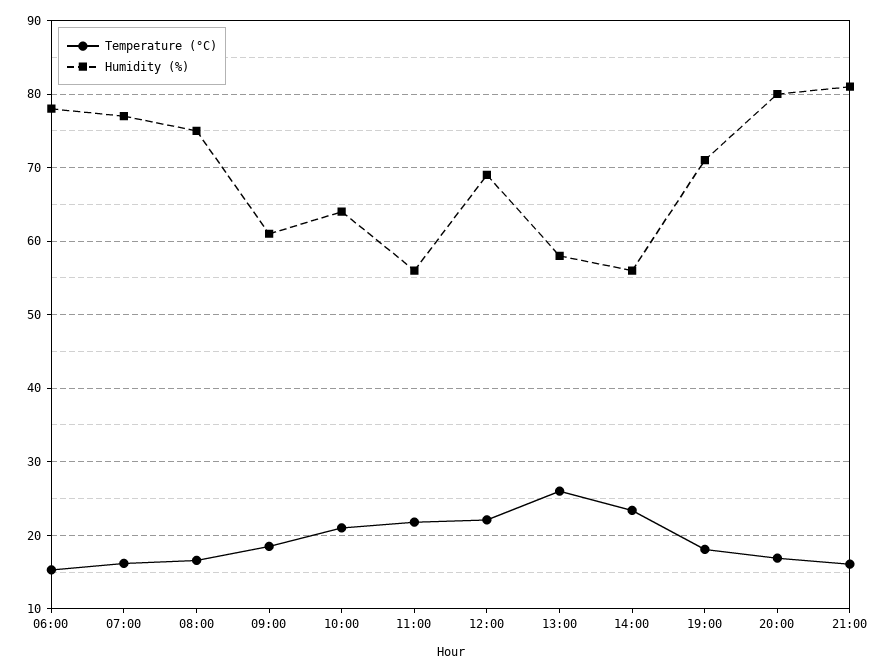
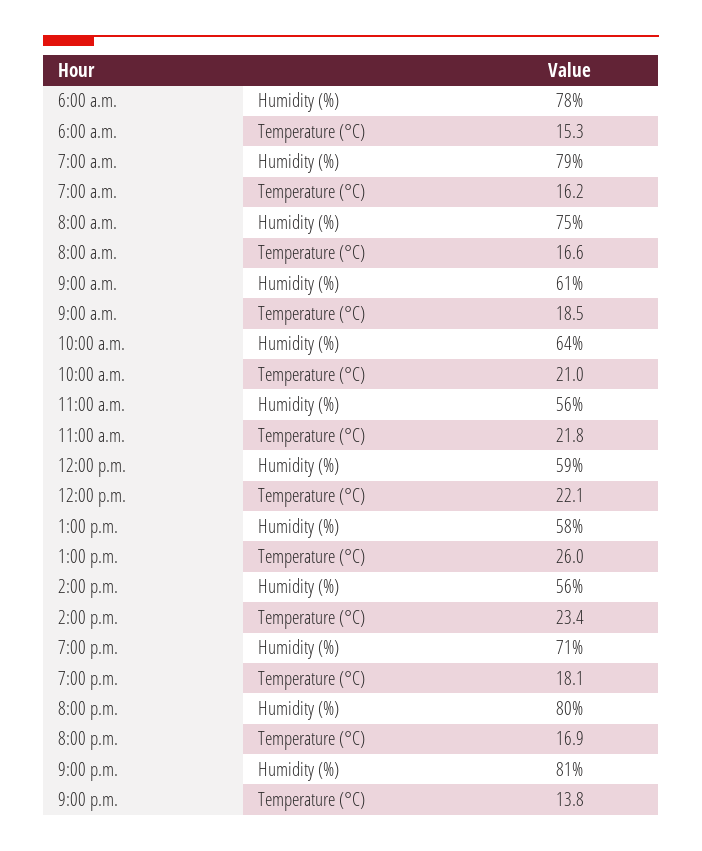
  {
    "Temperature (°C)": {
      "06:00": 15.3,
      "07:00": 16.2,
      "08:00": 16.6,
      "09:00": 18.5,
      "10:00": 21,
      "11:00": 21.8,
      "12:00": 22.1,
      "13:00": 26,
      "14:00": 23.4,
      "19:00": 18.1,
      "20:00": 16.9,
-     "21:00": 16
+     "21:00": 13.8
    },
    "Humidity (%)": {
      "06:00": 78,
-     "07:00": 77,
+     "07:00": 79,
      "08:00": 75,
      "09:00": 61,
      "10:00": 64,
      "11:00": 56,
-     "12:00": 69,
+     "12:00": 59,
      "13:00": 58,
      "14:00": 56,
      "19:00": 71,
      "20:00": 80,
      "21:00": 81
    }
  }

